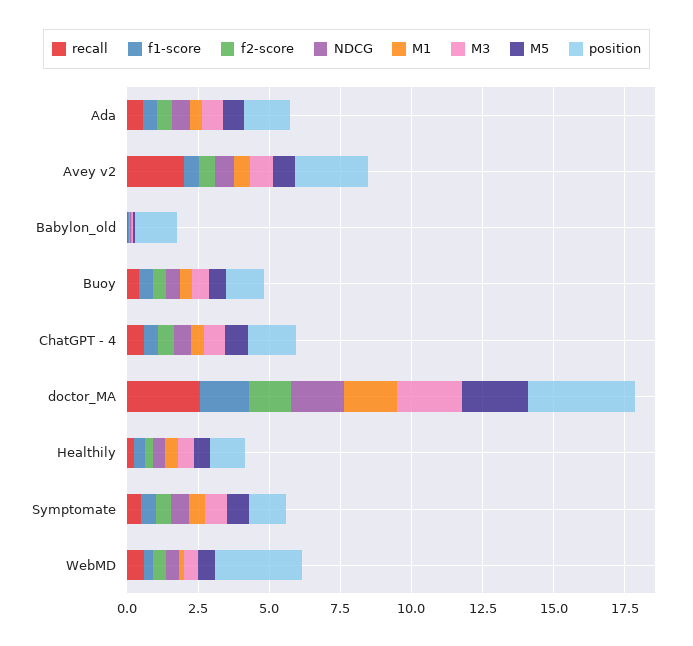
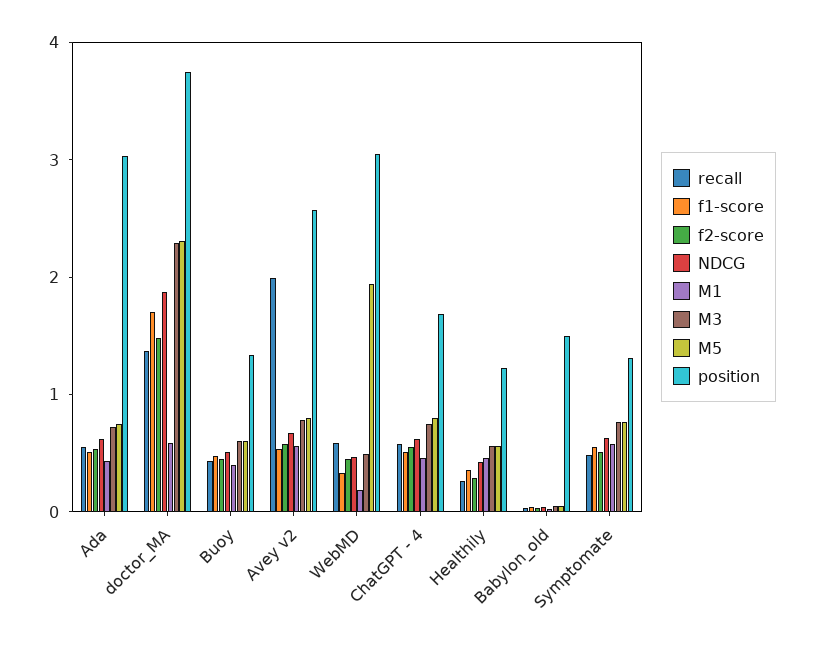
  {
    "recall": {
      "Ada": 0.6,
      "Avey v2": 2,
      "Babylon_old": 0,
      "Buoy": 0.4,
      "ChatGPT - 4": 0.6,
-     "doctor_MA": 2.5,
+     "doctor_MA": 1.4,
      "Healthily": 0.2,
      "Symptomate": 0.4,
      "WebMD": 0.6
    },
    "f1-score": {
      "Ada": 0.6,
      "Avey v2": 0.6,
      "Babylon_old": 0,
      "Buoy": 0.4,
      "ChatGPT - 4": 0.6,
      "doctor_MA": 1.8,
      "Healthily": 0.4,
      "Symptomate": 0.6,
      "WebMD": 0.4
    },
    "f2-score": {
      "Ada": 0.6,
      "Avey v2": 0.6,
      "Babylon_old": 0,
      "Buoy": 0.4,
      "ChatGPT - 4": 0.6,
      "doctor_MA": 1.4,
      "Healthily": 0.2,
      "Symptomate": 0.6,
      "WebMD": 0.4
    },
    "NDCG": {
      "Ada": 0.6,
      "Avey v2": 0.6,
      "Babylon_old": 0,
      "Buoy": 0.6,
      "ChatGPT - 4": 0.6,
      "doctor_MA": 1.8,
      "Healthily": 0.4,
      "Symptomate": 0.6,
      "WebMD": 0.4
    },
    "M1": {
      "Ada": 0.4,
      "Avey v2": 0.6,
      "Babylon_old": 0,
      "Buoy": 0.4,
      "ChatGPT - 4": 0.4,
-     "doctor_MA": 2,
+     "doctor_MA": 0.6,
      "Healthily": 0.4,
      "Symptomate": 0.6,
      "WebMD": 0.2
    },
    "M3": {
      "Ada": 0.8,
      "Avey v2": 0.8,
      "Babylon_old": 0,
      "Buoy": 0.6,
      "ChatGPT - 4": 0.8,
      "doctor_MA": 2.2,
      "Healthily": 0.6,
      "Symptomate": 0.8,
      "WebMD": 0.4
    },
    "M5": {
      "Ada": 0.8,
      "Avey v2": 0.8,
      "Babylon_old": 0,
      "Buoy": 0.6,
      "ChatGPT - 4": 0.8,
      "doctor_MA": 2.4,
      "Healthily": 0.6,
      "Symptomate": 0.8,
-     "WebMD": 0.5
+     "WebMD": 2
    },
    "position": {
-     "Ada": 1.5,
+     "Ada": 3,
      "Avey v2": 2.6,
      "Babylon_old": 1.6,
      "Buoy": 1.4,
      "ChatGPT - 4": 1.6,
      "doctor_MA": 3.8,
      "Healthily": 1.2,
      "Symptomate": 1.4,
      "WebMD": 3
    }
  }

